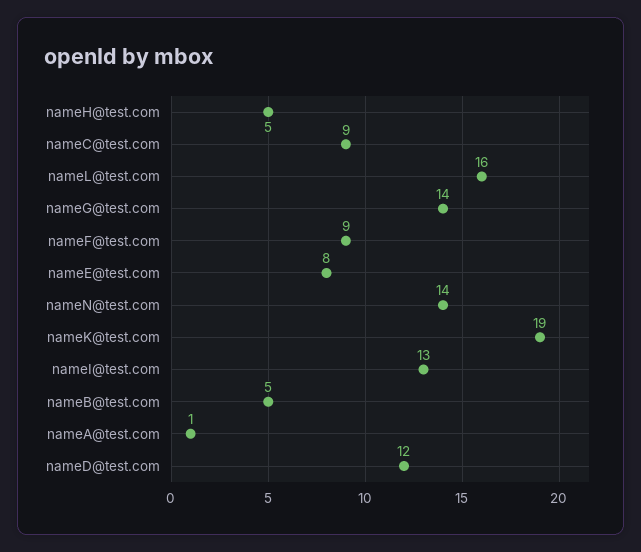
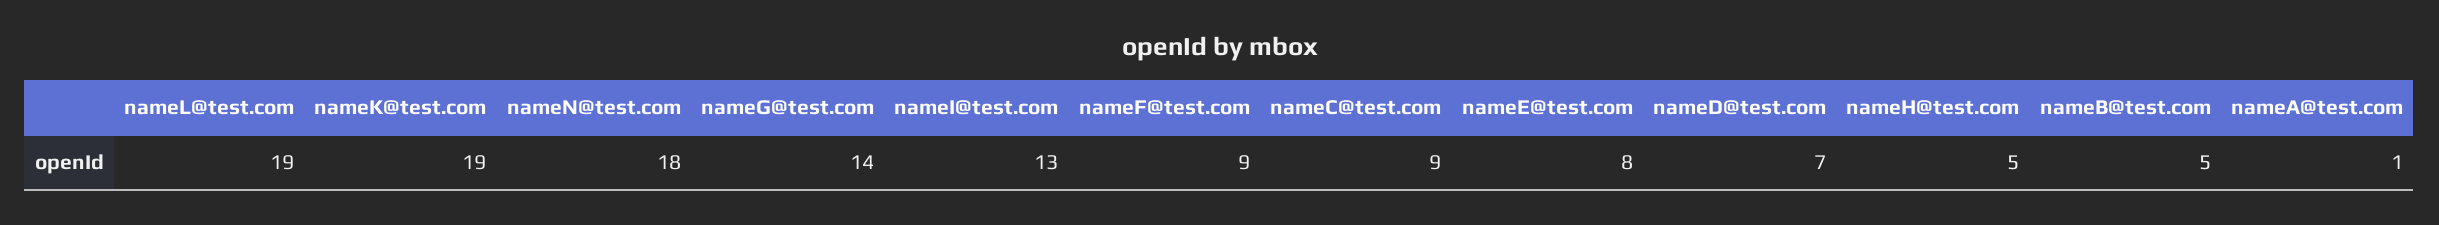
  {
    "nameH@test.com": 5,
    "nameC@test.com": 9,
-   "nameL@test.com": 16,
+   "nameL@test.com": 19,
    "nameG@test.com": 14,
    "nameF@test.com": 9,
    "nameE@test.com": 8,
-   "nameN@test.com": 14,
+   "nameN@test.com": 18,
    "nameK@test.com": 19,
    "nameI@test.com": 13,
    "nameB@test.com": 5,
    "nameA@test.com": 1,
-   "nameD@test.com": 12
+   "nameD@test.com": 7
  }

